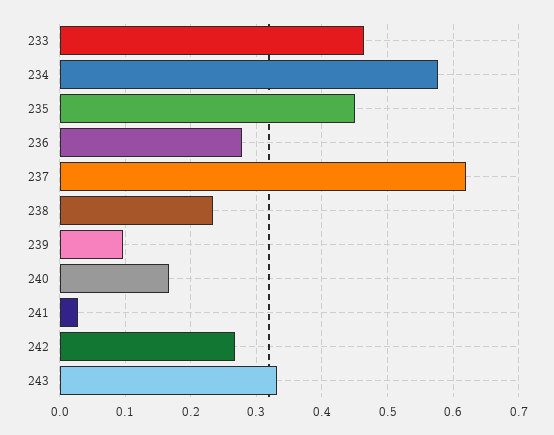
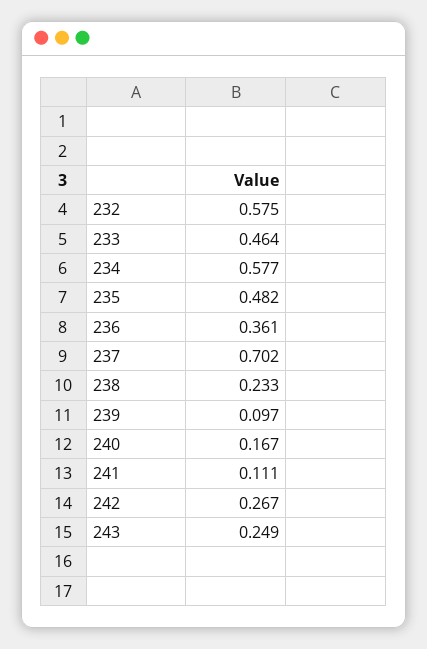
  {
    "233": 0.464,
    "234": 0.577,
-   "235": 0.45,
+   "235": 0.482,
-   "236": 0.28,
+   "236": 0.361,
-   "237": 0.62,
+   "237": 0.702,
    "238": 0.233,
    "239": 0.097,
    "240": 0.167,
-   "241": 0.03,
+   "241": 0.111,
    "242": 0.267,
-   "243": 0.33
+   "243": 0.249,
+   "232": 0.575
  }

